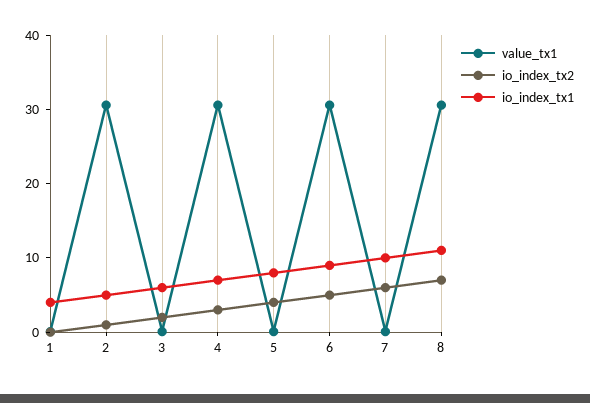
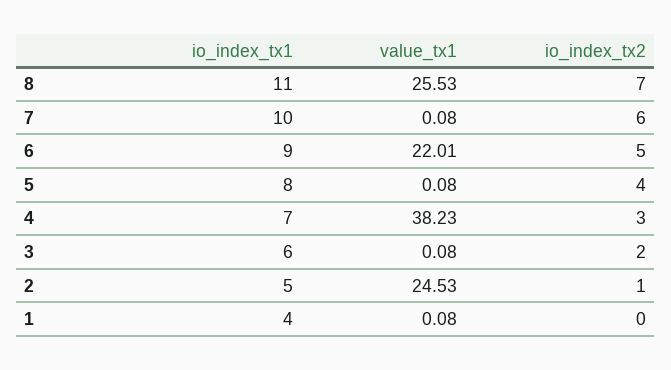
  {
    "value_tx1": {
      "1": 0.08,
-     "2": 30,
+     "2": 24.53,
      "3": 0.08,
-     "4": 30,
+     "4": 38.23,
      "5": 0.08,
-     "6": 30,
+     "6": 22.01,
      "7": 0.08,
-     "8": 30
+     "8": 25.53
    },
    "io_index_tx2": {
      "1": 0,
      "2": 1,
      "3": 2,
      "4": 3,
      "5": 4,
      "6": 5,
      "7": 6,
      "8": 7
    },
    "io_index_tx1": {
      "1": 4,
      "2": 5,
      "3": 6,
      "4": 7,
      "5": 8,
      "6": 9,
      "7": 10,
      "8": 11
    }
  }

